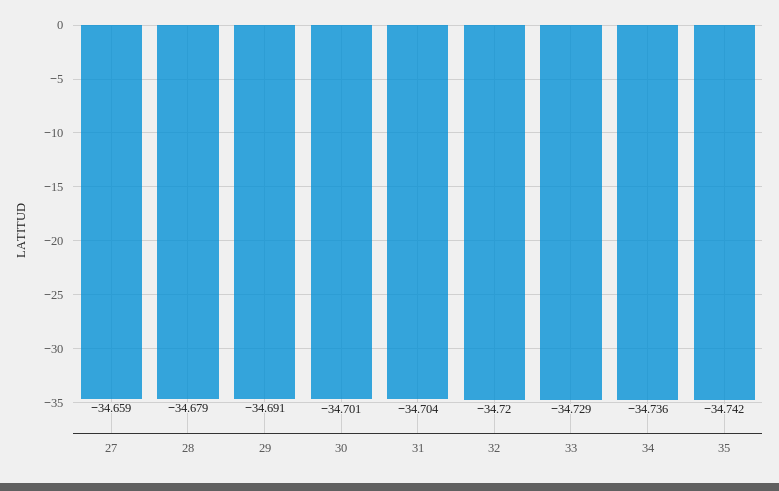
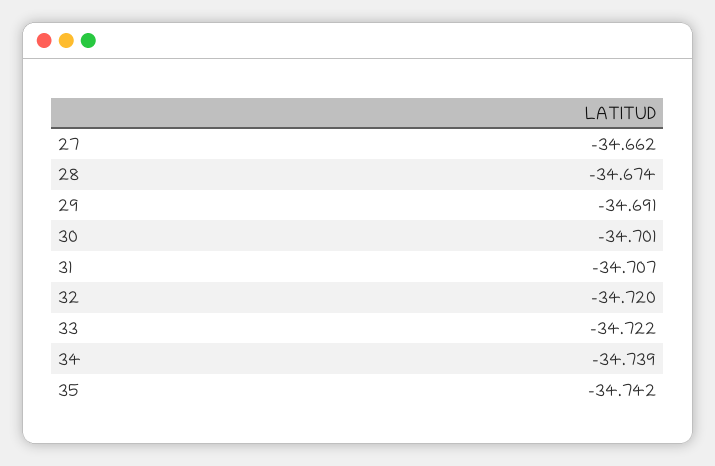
  {
-   "27": -34.659,
+   "27": -34.662,
-   "28": -34.679,
+   "28": -34.674,
    "29": -34.691,
    "30": -34.701,
-   "31": -34.704,
+   "31": -34.707,
    "32": -34.72,
-   "33": -34.729,
+   "33": -34.722,
-   "34": -34.736,
+   "34": -34.739,
    "35": -34.742
  }

